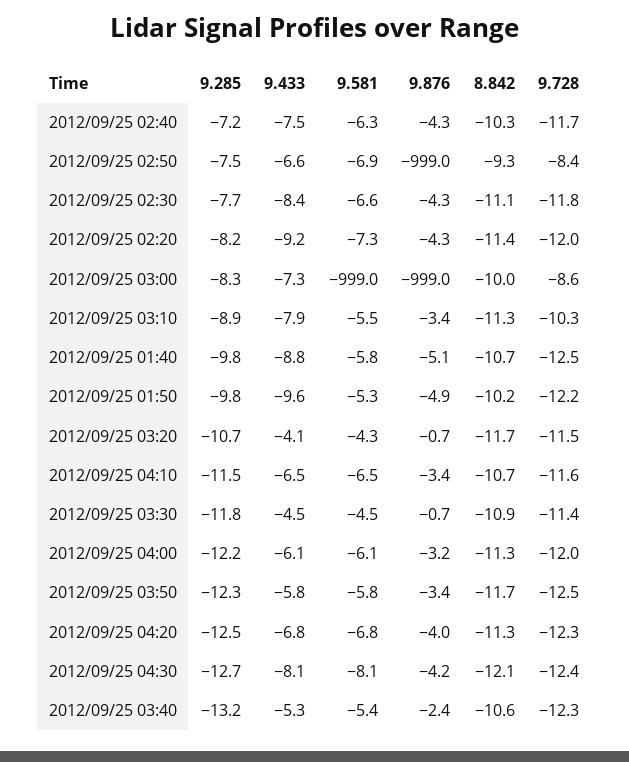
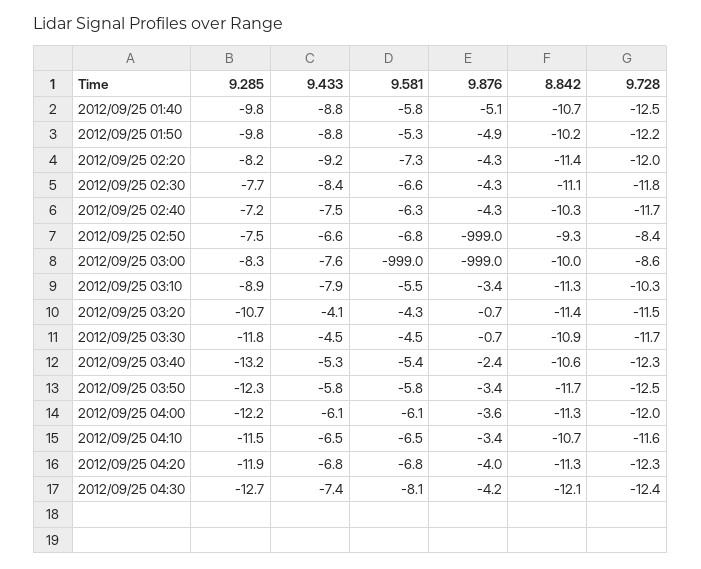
  {
    "9.285": {
      "2012/09/25 02:40": -7.2,
      "2012/09/25 02:50": -7.5,
      "2012/09/25 02:30": -7.7,
      "2012/09/25 02:20": -8.2,
      "2012/09/25 03:00": -8.3,
      "2012/09/25 03:10": -8.9,
      "2012/09/25 01:40": -9.8,
      "2012/09/25 01:50": -9.8,
      "2012/09/25 03:20": -10.7,
      "2012/09/25 04:10": -11.5,
      "2012/09/25 03:30": -11.8,
      "2012/09/25 04:00": -12.2,
      "2012/09/25 03:50": -12.3,
-     "2012/09/25 04:20": -12.5,
+     "2012/09/25 04:20": -11.9,
      "2012/09/25 04:30": -12.7,
      "2012/09/25 03:40": -13.2
    },
    "9.433": {
      "2012/09/25 02:40": -7.5,
      "2012/09/25 02:50": -6.6,
      "2012/09/25 02:30": -8.4,
      "2012/09/25 02:20": -9.2,
-     "2012/09/25 03:00": -7.3,
+     "2012/09/25 03:00": -7.6,
      "2012/09/25 03:10": -7.9,
      "2012/09/25 01:40": -8.8,
-     "2012/09/25 01:50": -9.6,
+     "2012/09/25 01:50": -8.8,
      "2012/09/25 03:20": -4.1,
      "2012/09/25 04:10": -6.5,
      "2012/09/25 03:30": -4.5,
      "2012/09/25 04:00": -6.1,
      "2012/09/25 03:50": -5.8,
      "2012/09/25 04:20": -6.8,
-     "2012/09/25 04:30": -8.1,
+     "2012/09/25 04:30": -7.4,
      "2012/09/25 03:40": -5.3
    },
    "9.581": {
      "2012/09/25 02:40": -6.3,
-     "2012/09/25 02:50": -6.9,
+     "2012/09/25 02:50": -6.8,
      "2012/09/25 02:30": -6.6,
      "2012/09/25 02:20": -7.3,
      "2012/09/25 03:00": -999,
      "2012/09/25 03:10": -5.5,
      "2012/09/25 01:40": -5.8,
      "2012/09/25 01:50": -5.3,
      "2012/09/25 03:20": -4.3,
      "2012/09/25 04:10": -6.5,
      "2012/09/25 03:30": -4.5,
      "2012/09/25 04:00": -6.1,
      "2012/09/25 03:50": -5.8,
      "2012/09/25 04:20": -6.8,
      "2012/09/25 04:30": -8.1,
      "2012/09/25 03:40": -5.4
    },
    "9.876": {
      "2012/09/25 02:40": -4.3,
      "2012/09/25 02:50": -999,
      "2012/09/25 02:30": -4.3,
      "2012/09/25 02:20": -4.3,
      "2012/09/25 03:00": -999,
      "2012/09/25 03:10": -3.4,
      "2012/09/25 01:40": -5.1,
      "2012/09/25 01:50": -4.9,
      "2012/09/25 03:20": -0.7,
      "2012/09/25 04:10": -3.4,
      "2012/09/25 03:30": -0.7,
-     "2012/09/25 04:00": -3.2,
+     "2012/09/25 04:00": -3.6,
      "2012/09/25 03:50": -3.4,
      "2012/09/25 04:20": -4,
      "2012/09/25 04:30": -4.2,
      "2012/09/25 03:40": -2.4
    },
    "8.842": {
      "2012/09/25 02:40": -10.3,
      "2012/09/25 02:50": -9.3,
      "2012/09/25 02:30": -11.1,
      "2012/09/25 02:20": -11.4,
      "2012/09/25 03:00": -10,
      "2012/09/25 03:10": -11.3,
      "2012/09/25 01:40": -10.7,
      "2012/09/25 01:50": -10.2,
-     "2012/09/25 03:20": -11.7,
+     "2012/09/25 03:20": -11.4,
      "2012/09/25 04:10": -10.7,
      "2012/09/25 03:30": -10.9,
      "2012/09/25 04:00": -11.3,
      "2012/09/25 03:50": -11.7,
      "2012/09/25 04:20": -11.3,
      "2012/09/25 04:30": -12.1,
      "2012/09/25 03:40": -10.6
    },
    "9.728": {
      "2012/09/25 02:40": -11.7,
      "2012/09/25 02:50": -8.4,
      "2012/09/25 02:30": -11.8,
      "2012/09/25 02:20": -12,
      "2012/09/25 03:00": -8.6,
      "2012/09/25 03:10": -10.3,
      "2012/09/25 01:40": -12.5,
      "2012/09/25 01:50": -12.2,
      "2012/09/25 03:20": -11.5,
      "2012/09/25 04:10": -11.6,
-     "2012/09/25 03:30": -11.4,
+     "2012/09/25 03:30": -11.7,
      "2012/09/25 04:00": -12,
      "2012/09/25 03:50": -12.5,
      "2012/09/25 04:20": -12.3,
      "2012/09/25 04:30": -12.4,
      "2012/09/25 03:40": -12.3
    }
  }

